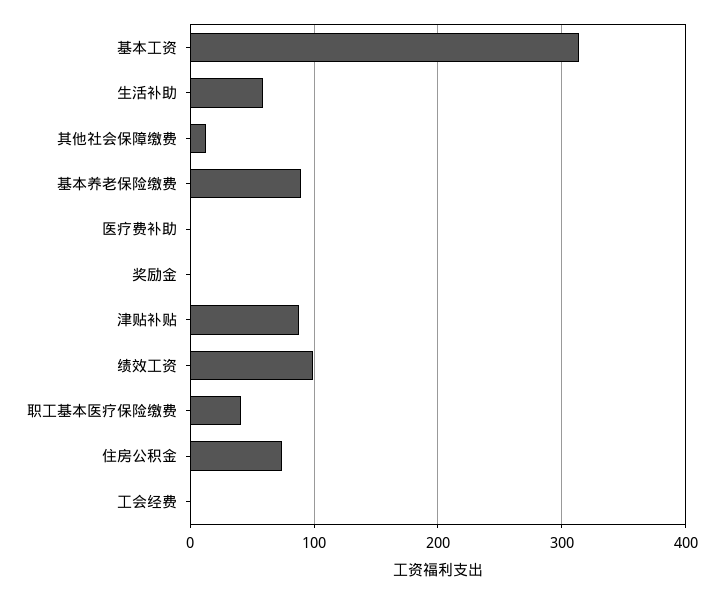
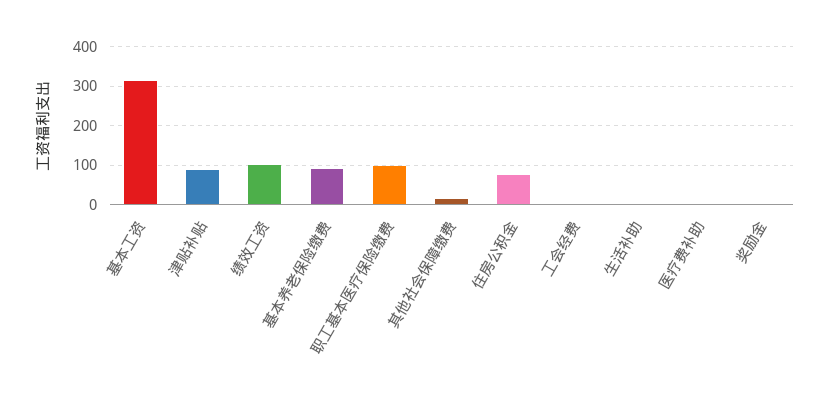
  {
    "基本工资": 310,
-   "生活补助": 60,
+   "生活补助": 0,
    "其他社会保障缴费": 10,
    "基本养老保险缴费": 90,
    "医疗费补助": 0,
    "奖励金": 0,
    "津贴补贴": 90,
    "绩效工资": 100,
-   "职工基本医疗保险缴费": 40,
+   "职工基本医疗保险缴费": 100,
    "住房公积金": 70,
    "工会经费": 0
  }

